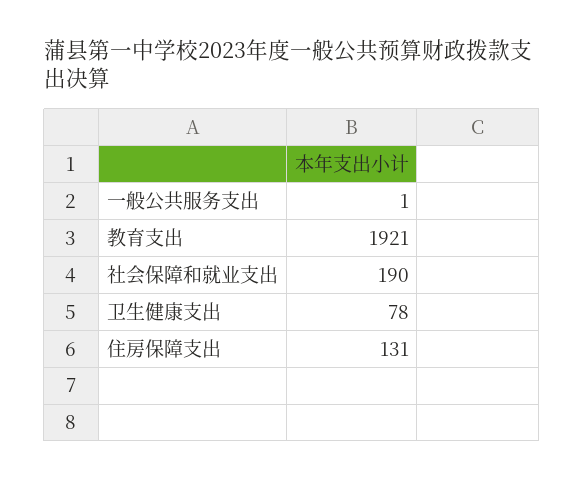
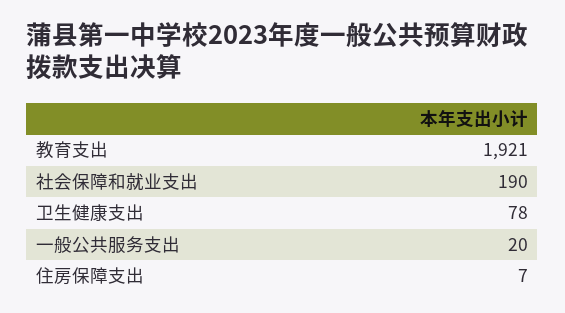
  {
-   "一般公共服务支出": 1,
+   "一般公共服务支出": 20,
    "教育支出": 1921,
    "社会保障和就业支出": 190,
    "卫生健康支出": 78,
-   "住房保障支出": 131
+   "住房保障支出": 7
  }

